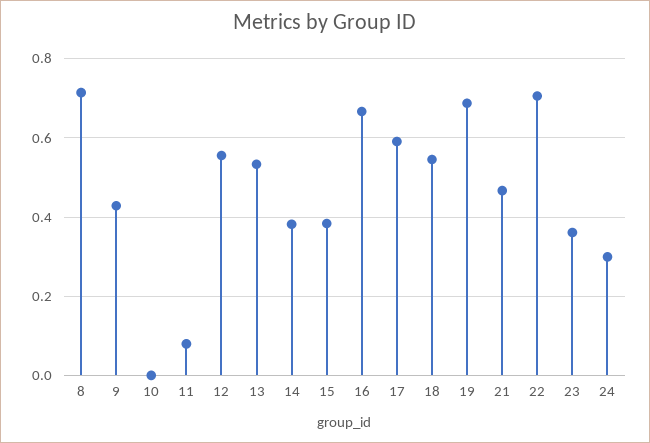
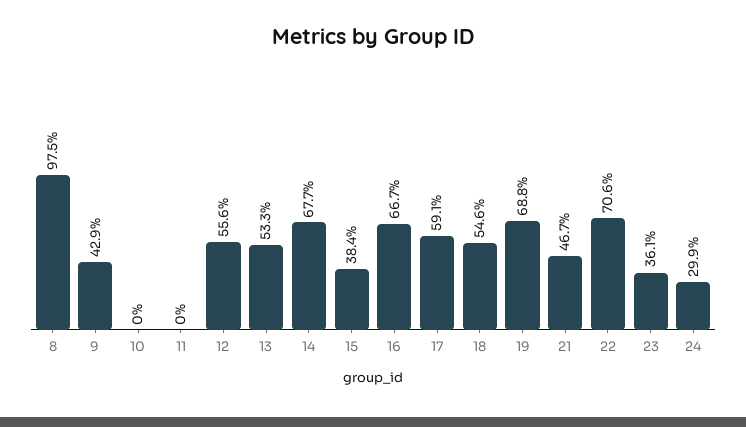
  {
-   "8": 0.72,
+   "8": 0.975,
    "9": 0.429,
    "10": 0,
-   "11": 0.08,
+   "11": 0,
    "12": 0.556,
    "13": 0.533,
-   "14": 0.38,
+   "14": 0.677,
    "15": 0.384,
    "16": 0.667,
    "17": 0.591,
    "18": 0.546,
    "19": 0.688,
    "21": 0.467,
    "22": 0.706,
    "23": 0.361,
    "24": 0.299
  }

